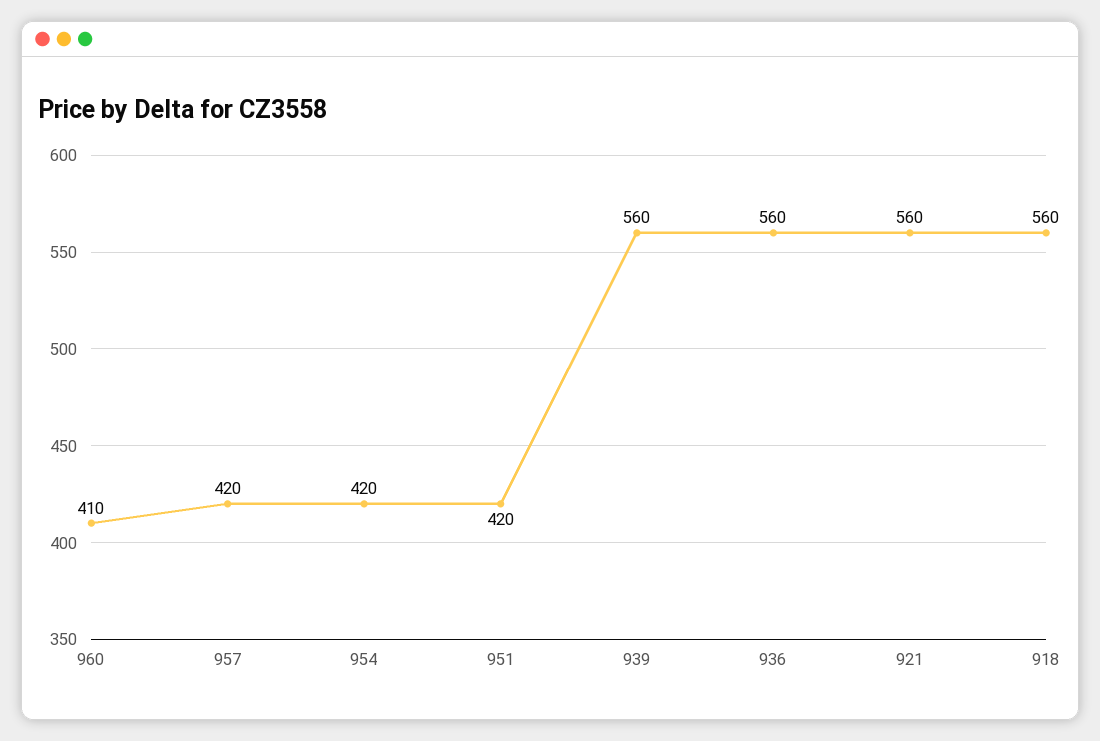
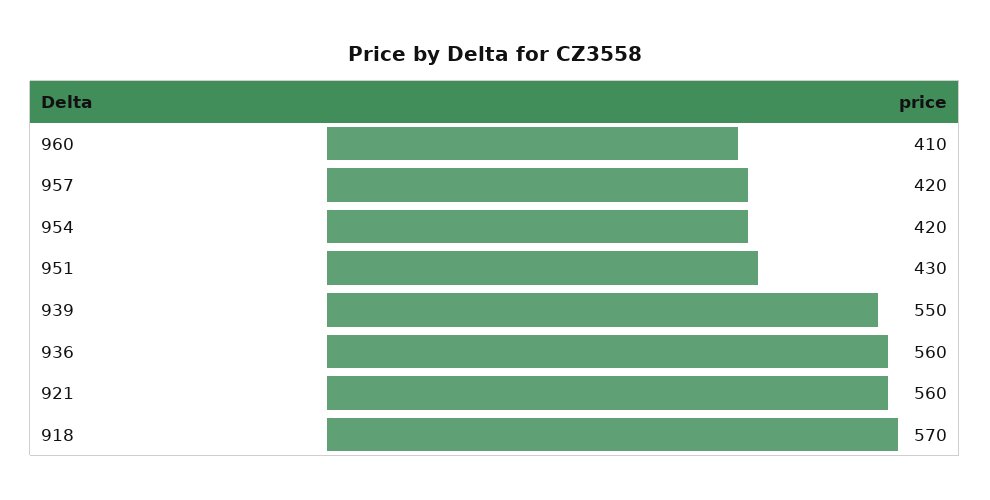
  {
    "960": 410,
    "957": 420,
    "954": 420,
-   "951": 420,
+   "951": 430,
-   "939": 560,
+   "939": 550,
    "936": 560,
    "921": 560,
-   "918": 560
+   "918": 570
  }

